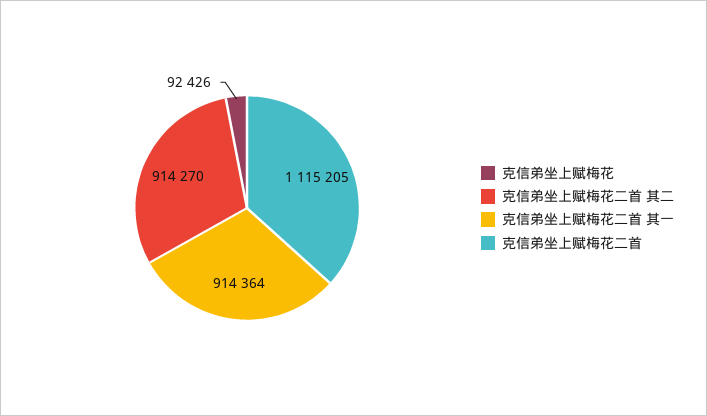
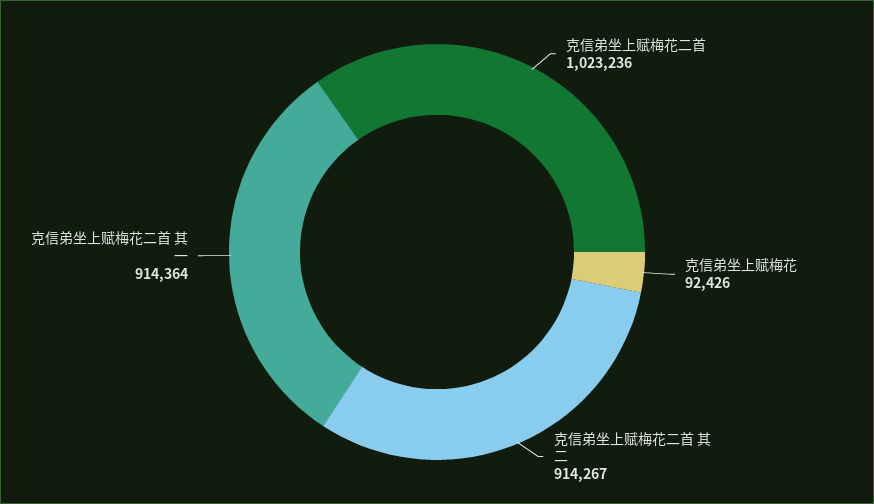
  {
    "克信弟坐上赋梅花": 92426,
-   "克信弟坐上赋梅花二首 其二": 914270,
+   "克信弟坐上赋梅花二首 其二": 914267,
    "克信弟坐上赋梅花二首 其一": 914364,
-   "克信弟坐上赋梅花二首": 1115205
+   "克信弟坐上赋梅花二首": 1023236
  }

